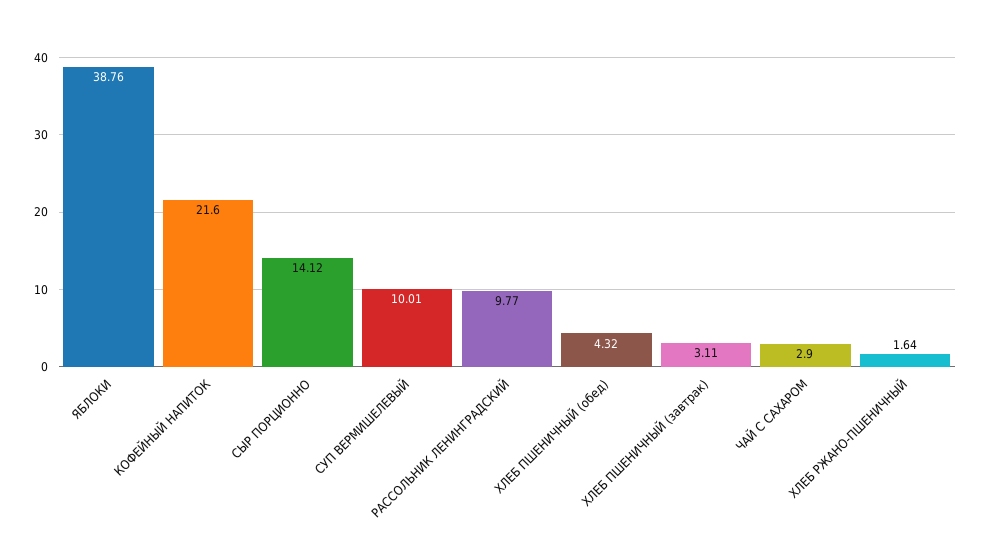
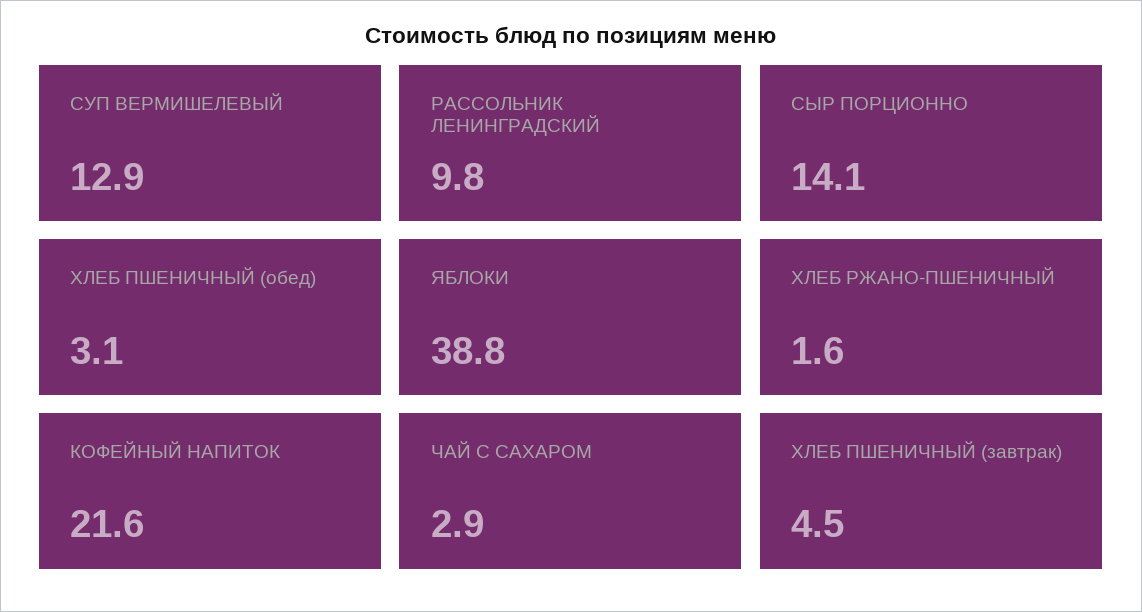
  {
    "ЯБЛОКИ": 38.76,
    "КОФЕЙНЫЙ НАПИТОК": 21.6,
    "СЫР ПОРЦИОННО": 14.12,
-   "СУП ВЕРМИШЕЛЕВЫЙ": 10.01,
+   "СУП ВЕРМИШЕЛЕВЫЙ": 12.9,
    "РАССОЛЬНИК ЛЕНИНГРАДСКИЙ": 9.77,
-   "ХЛЕБ ПШЕНИЧНЫЙ (обед)": 4.32,
+   "ХЛЕБ ПШЕНИЧНЫЙ (обед)": 3.1,
-   "ХЛЕБ ПШЕНИЧНЫЙ (завтрак)": 3.11,
+   "ХЛЕБ ПШЕНИЧНЫЙ (завтрак)": 4.5,
    "ЧАЙ С САХАРОМ": 2.9,
    "ХЛЕБ РЖАНО-ПШЕНИЧНЫЙ": 1.64
  }

